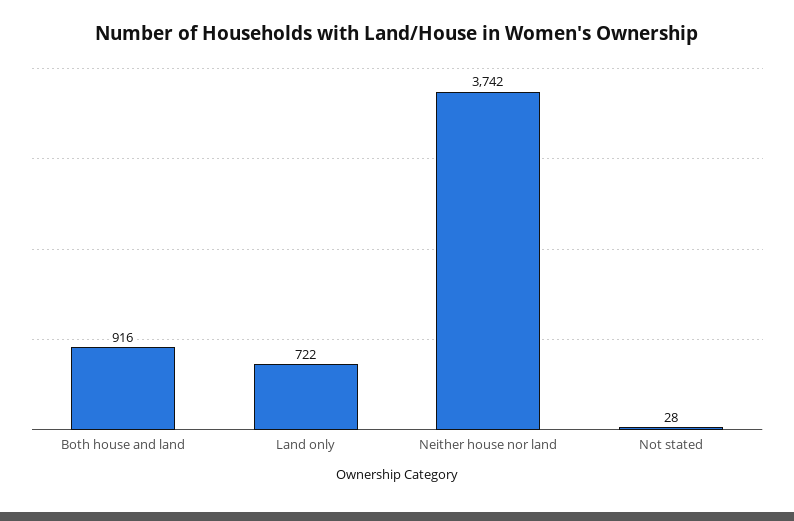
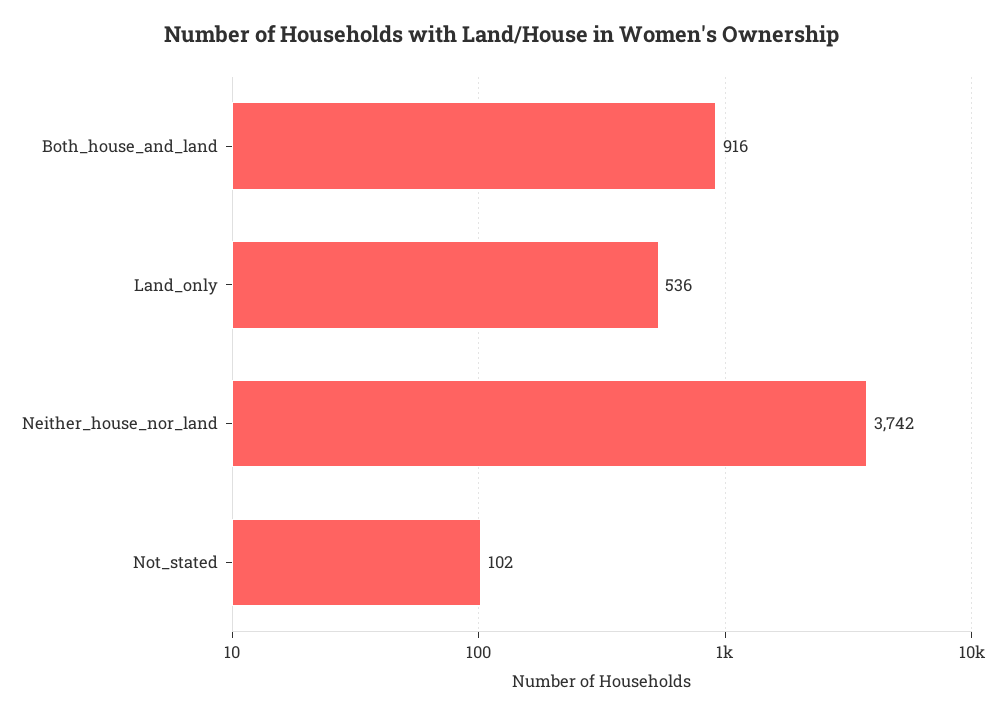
  {
    "Both house and land": 916,
-   "Land only": 722,
+   "Land only": 536,
    "Neither house nor land": 3742,
-   "Not stated": 28
+   "Not stated": 102
  }

